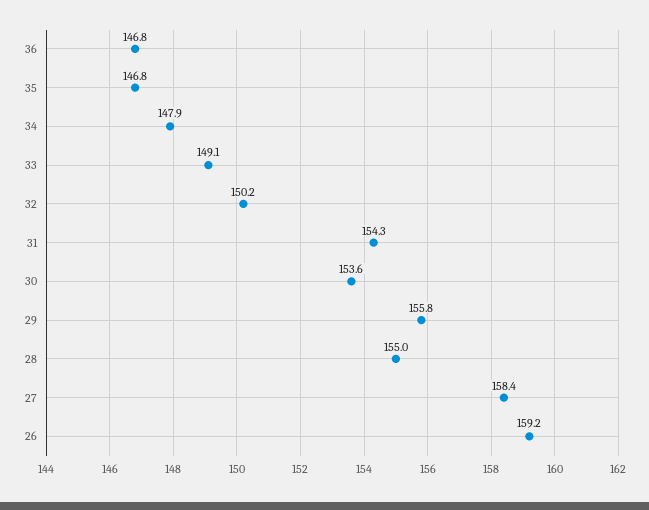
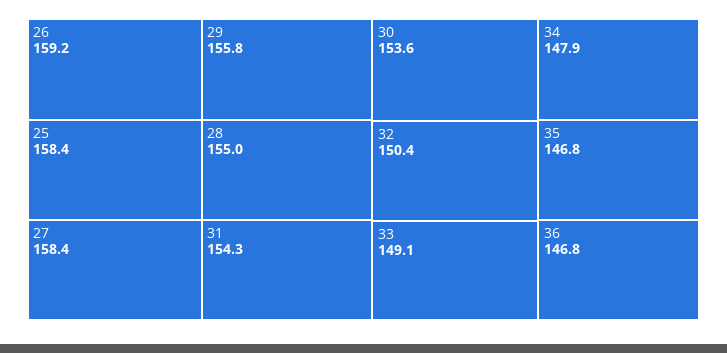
  {
    "36": 146.8,
    "35": 146.8,
    "34": 147.9,
    "33": 149.1,
-   "32": 150.2,
+   "32": 150.4,
    "31": 154.3,
    "30": 153.6,
    "29": 155.8,
    "28": 155,
    "27": 158.4,
-   "26": 159.2
+   "26": 159.2,
+   "25": 158.4
  }

